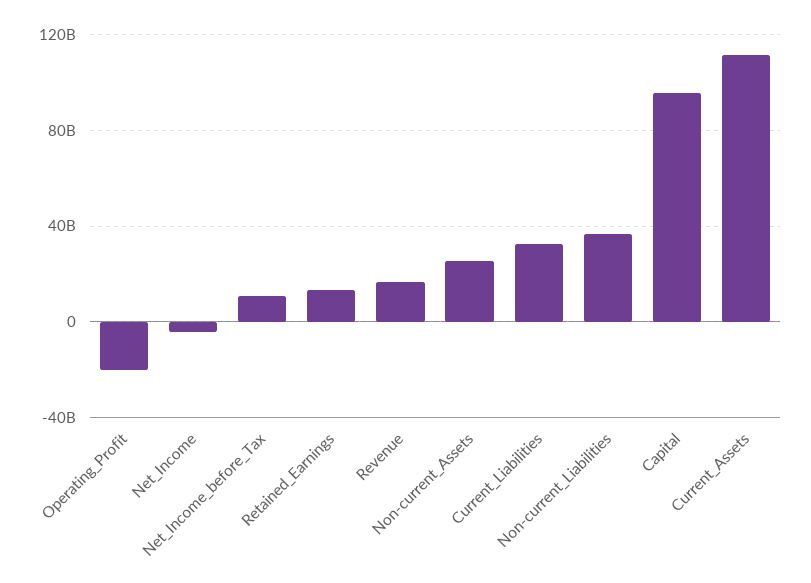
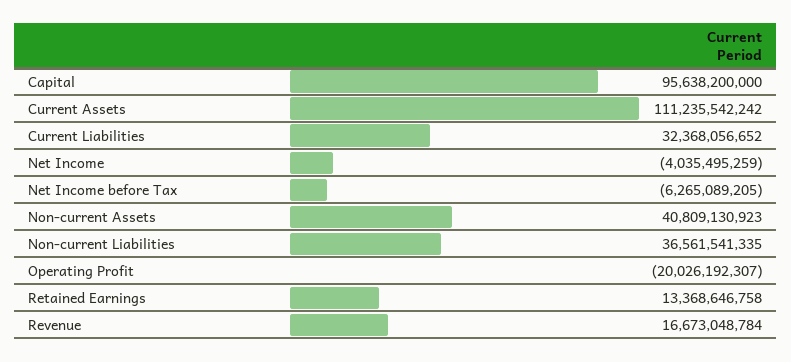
  {
    "Operating_Profit": -20026192307,
    "Net_Income": -4035495259,
-   "Net_Income_before_Tax": 10000000000,
+   "Net_Income_before_Tax": -6265089205,
    "Retained_Earnings": 13368646758,
    "Revenue": 16673048784,
-   "Non-current_Assets": 25000000000,
+   "Non-current_Assets": 40809130923,
    "Current_Liabilities": 32368056652,
    "Non-current_Liabilities": 36561541335,
    "Capital": 95638200000,
    "Current_Assets": 111235542242
  }

